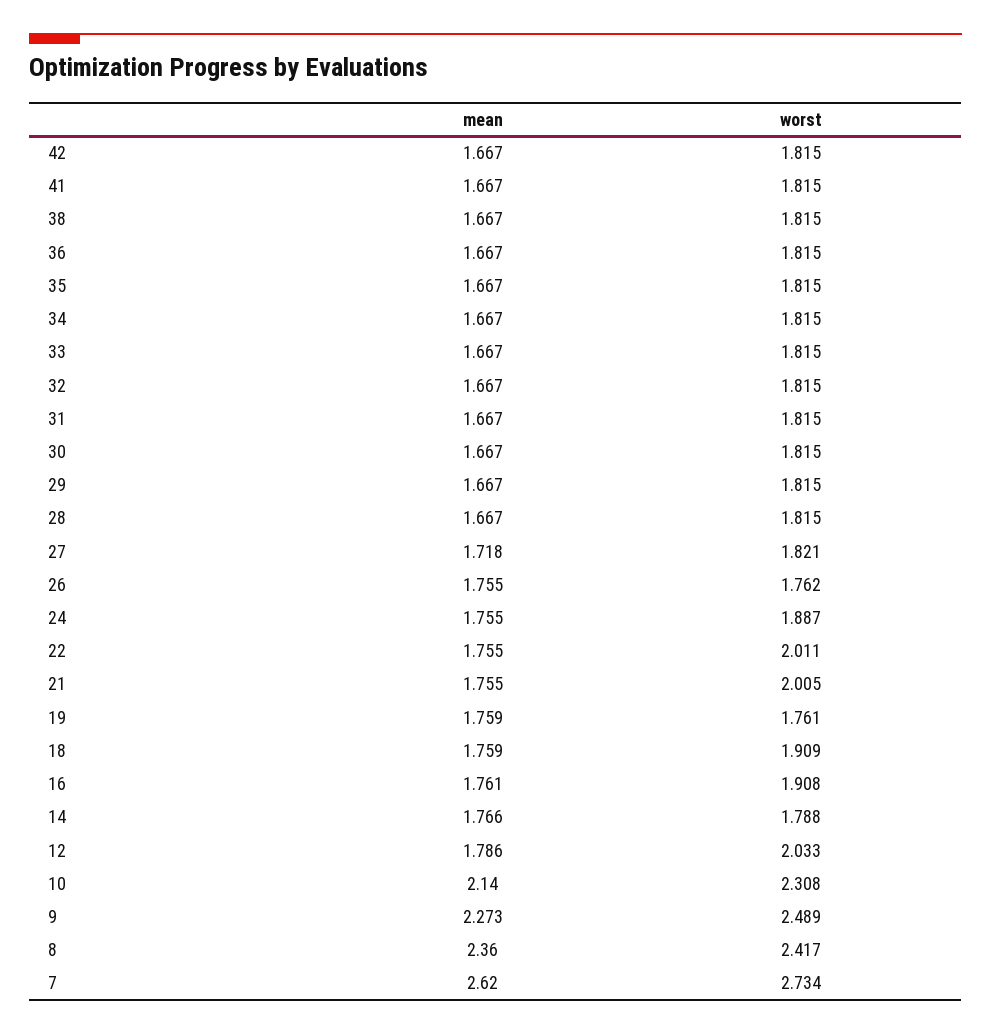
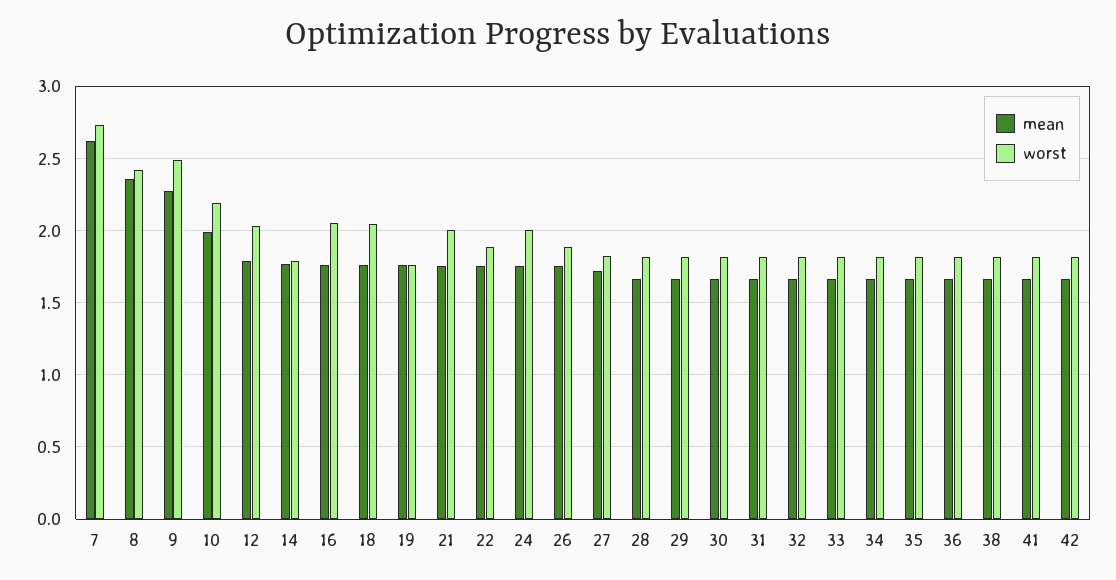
  {
    "mean": {
      "42": 1.667,
      "41": 1.667,
      "38": 1.667,
      "36": 1.667,
      "35": 1.667,
      "34": 1.667,
      "33": 1.667,
      "32": 1.667,
      "31": 1.667,
      "30": 1.667,
      "29": 1.667,
      "28": 1.667,
      "27": 1.718,
      "26": 1.755,
      "24": 1.755,
      "22": 1.755,
      "21": 1.755,
      "19": 1.759,
      "18": 1.759,
      "16": 1.761,
      "14": 1.766,
      "12": 1.786,
-     "10": 2.14,
+     "10": 2,
      "9": 2.273,
      "8": 2.36,
      "7": 2.62
    },
    "worst": {
      "42": 1.815,
      "41": 1.815,
      "38": 1.815,
      "36": 1.815,
      "35": 1.815,
      "34": 1.815,
      "33": 1.815,
      "32": 1.815,
      "31": 1.815,
      "30": 1.815,
      "29": 1.815,
      "28": 1.815,
      "27": 1.821,
-     "26": 1.762,
+     "26": 1.9,
-     "24": 1.887,
+     "24": 2,
-     "22": 2.011,
+     "22": 1.9,
      "21": 2.005,
      "19": 1.761,
-     "18": 1.909,
+     "18": 2.05,
-     "16": 1.908,
+     "16": 2.05,
      "14": 1.788,
      "12": 2.033,
-     "10": 2.308,
+     "10": 2.2,
      "9": 2.489,
      "8": 2.417,
      "7": 2.734
    }
  }

